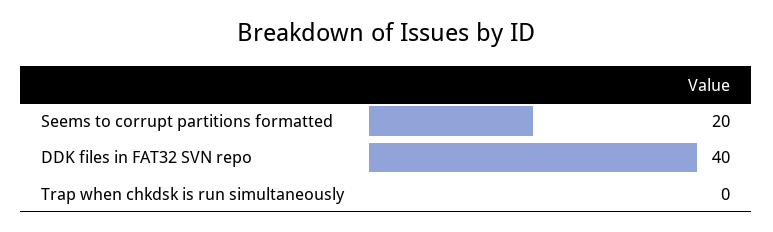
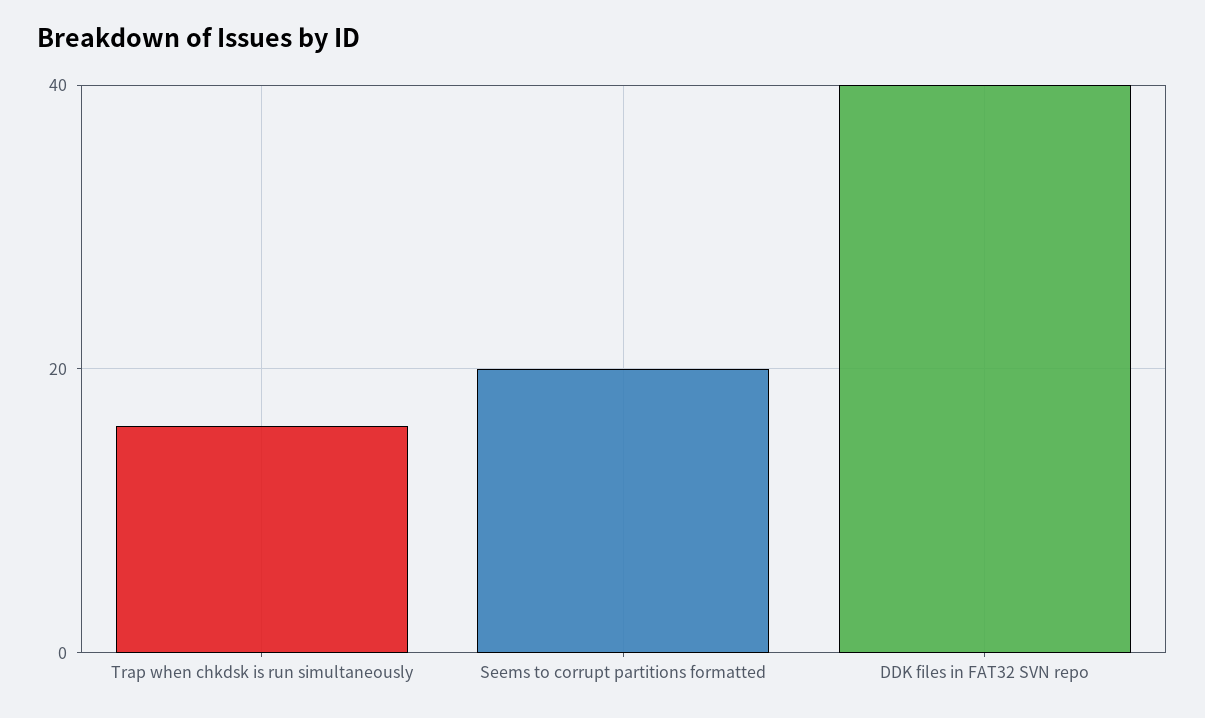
  {
    "Seems to corrupt partitions formatted": 20,
    "DDK files in FAT32 SVN repo": 40,
-   "Trap when chkdsk is run simultaneously": 0
+   "Trap when chkdsk is run simultaneously": 15
  }

